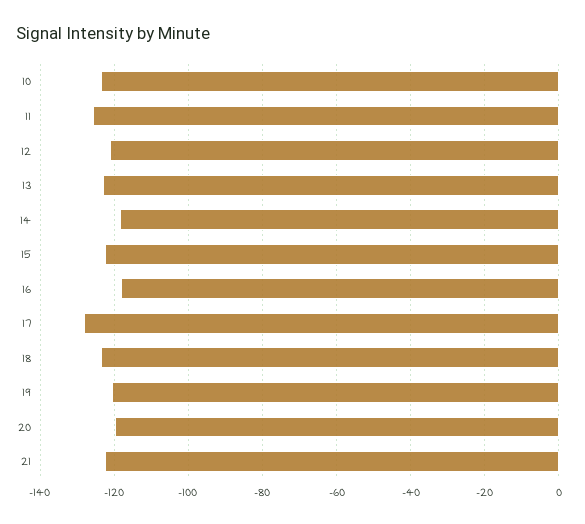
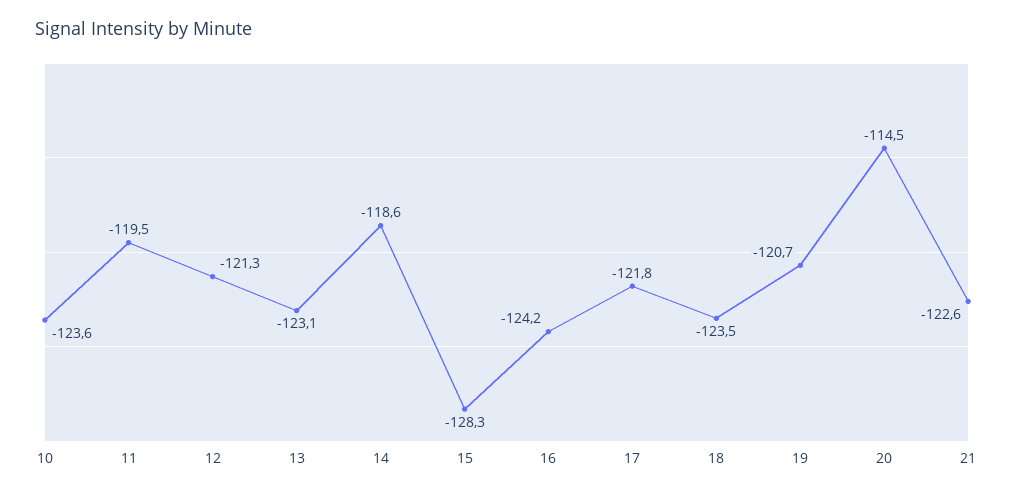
  {
    "10": -123.6,
-   "11": -126,
+   "11": -119.5,
    "12": -121.3,
    "13": -123.1,
    "14": -118.6,
-   "15": -122,
+   "15": -128.3,
-   "16": -118,
+   "16": -124.2,
-   "17": -128,
+   "17": -121.8,
    "18": -123.5,
    "19": -120.7,
-   "20": -120,
+   "20": -114.5,
    "21": -122.6
  }

